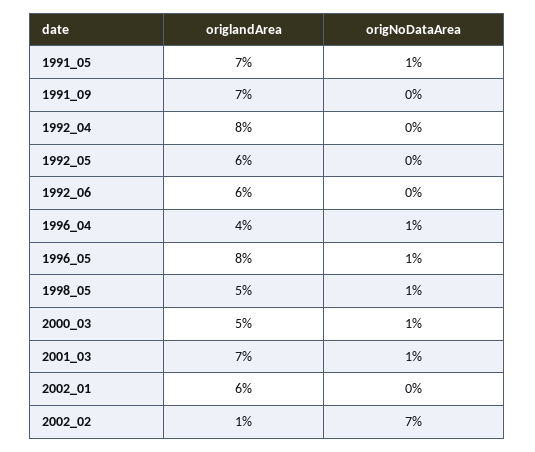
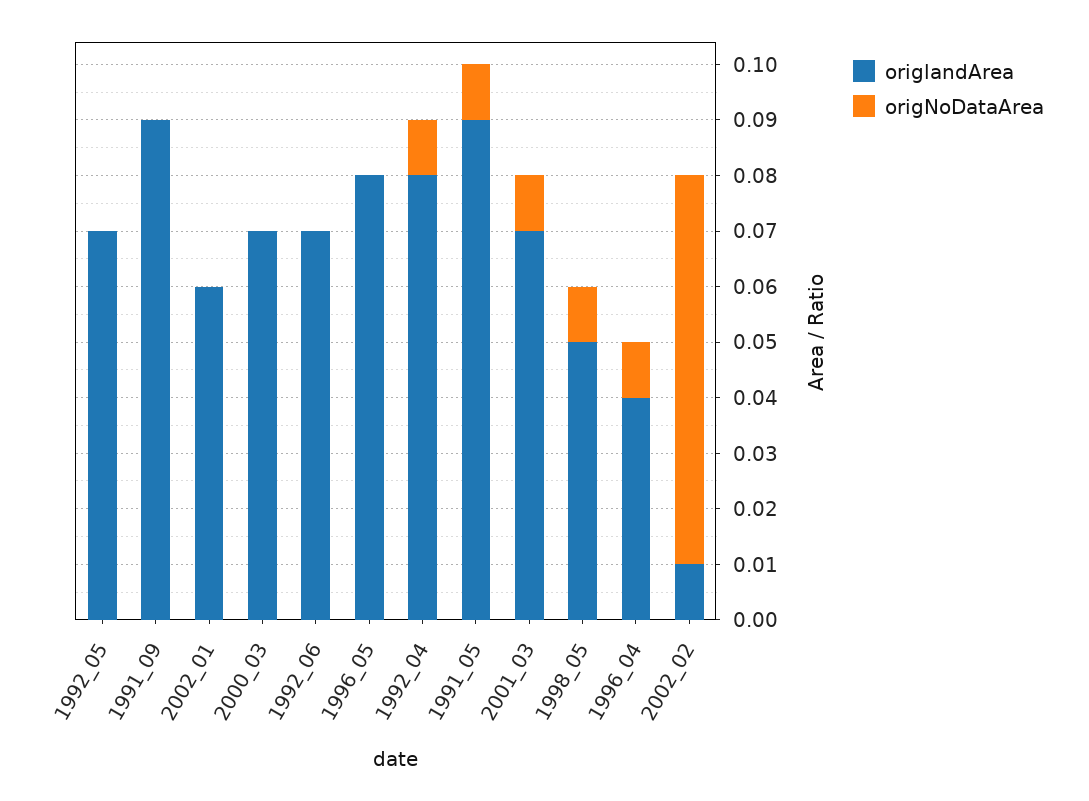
  {
    "origlandArea": {
-     "1991_05": 0.07,
+     "1991_05": 0.09,
-     "1991_09": 0.07,
+     "1991_09": 0.09,
      "1992_04": 0.08,
-     "1992_05": 0.06,
+     "1992_05": 0.07,
-     "1992_06": 0.06,
+     "1992_06": 0.07,
      "1996_04": 0.04,
      "1996_05": 0.08,
      "1998_05": 0.05,
-     "2000_03": 0.05,
+     "2000_03": 0.07,
      "2001_03": 0.07,
      "2002_01": 0.06,
      "2002_02": 0.01
    },
    "origNoDataArea": {
      "1991_05": 0.01,
      "1991_09": 0,
-     "1992_04": 0,
+     "1992_04": 0.01,
      "1992_05": 0,
      "1992_06": 0,
      "1996_04": 0.01,
-     "1996_05": 0.01,
+     "1996_05": 0,
      "1998_05": 0.01,
-     "2000_03": 0.01,
+     "2000_03": 0,
      "2001_03": 0.01,
      "2002_01": 0,
      "2002_02": 0.07
    }
  }

